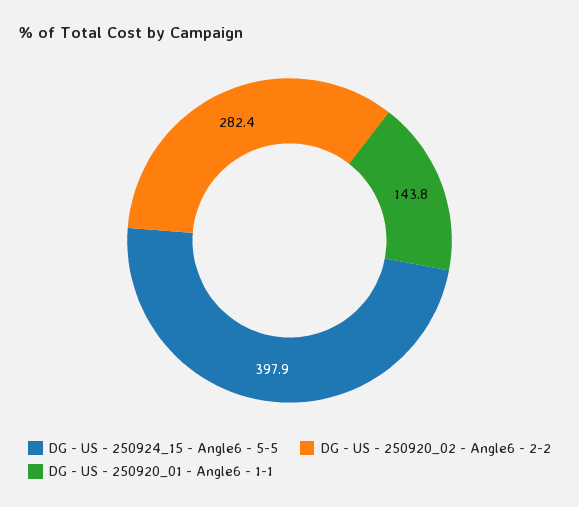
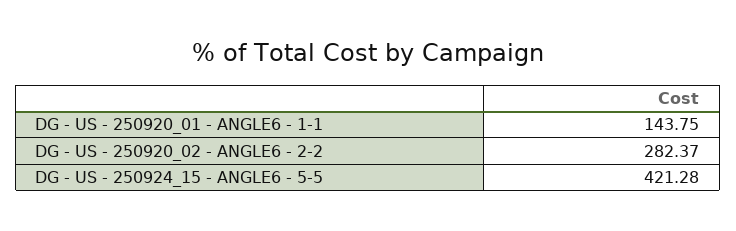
  {
-   "DG - US - 250924_15 - Angle6 - 5-5": 397.9,
+   "DG - US - 250924_15 - Angle6 - 5-5": 421.28,
    "DG - US - 250920_02 - Angle6 - 2-2": 282.37,
    "DG - US - 250920_01 - Angle6 - 1-1": 143.75
  }

